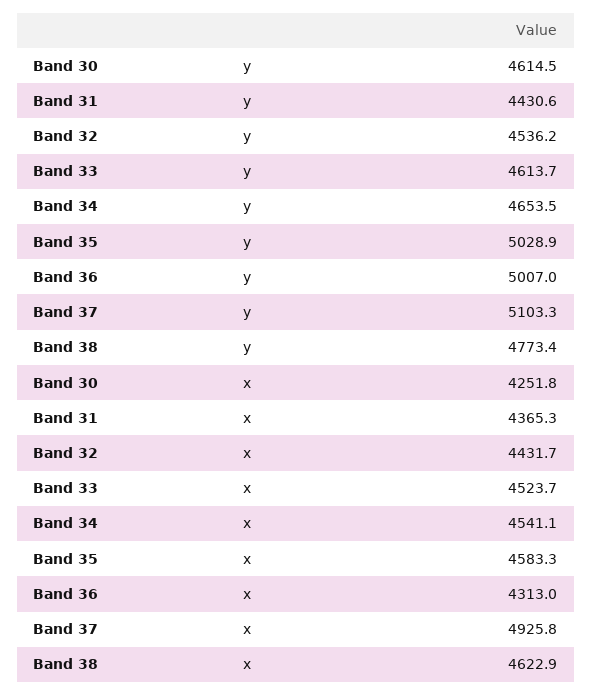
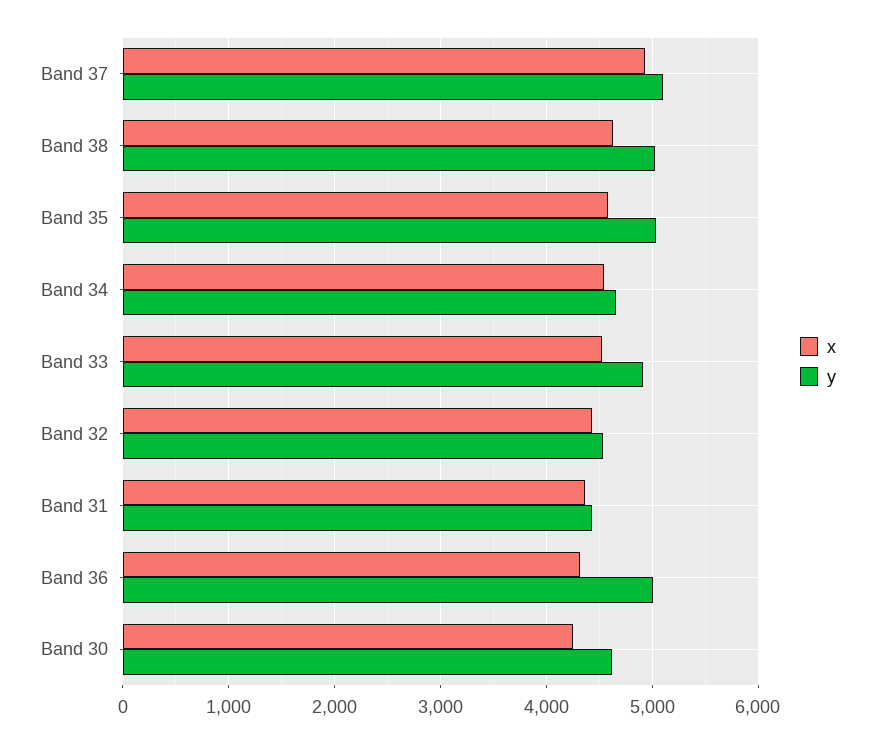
  {
    "y": {
      "Band 30": 4614.5,
      "Band 31": 4430.6,
      "Band 32": 4536.2,
-     "Band 33": 4613.7,
+     "Band 33": 4900,
      "Band 34": 4653.5,
      "Band 35": 5028.9,
      "Band 36": 5007,
      "Band 37": 5103.3,
-     "Band 38": 4773.4
+     "Band 38": 5000
    },
    "x": {
      "Band 30": 4251.8,
      "Band 31": 4365.3,
      "Band 32": 4431.7,
      "Band 33": 4523.7,
      "Band 34": 4541.1,
      "Band 35": 4583.3,
      "Band 36": 4313,
      "Band 37": 4925.8,
      "Band 38": 4622.9
    }
  }

